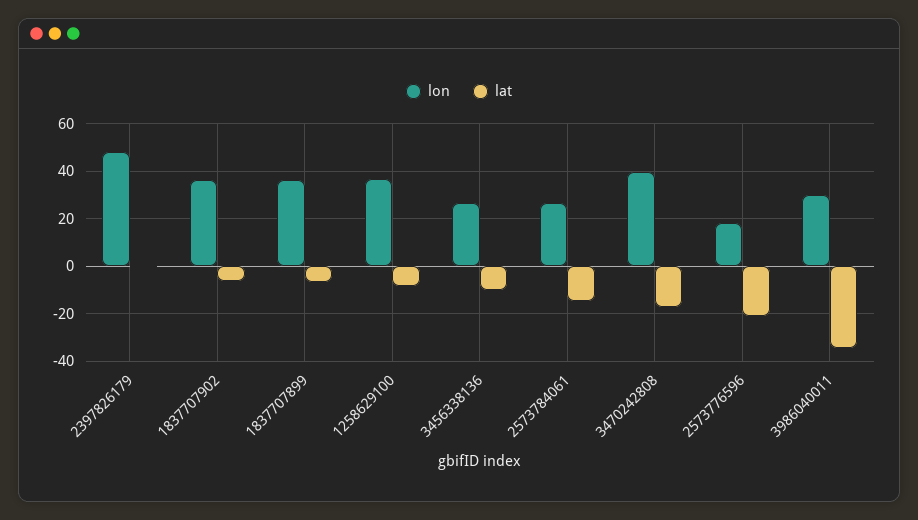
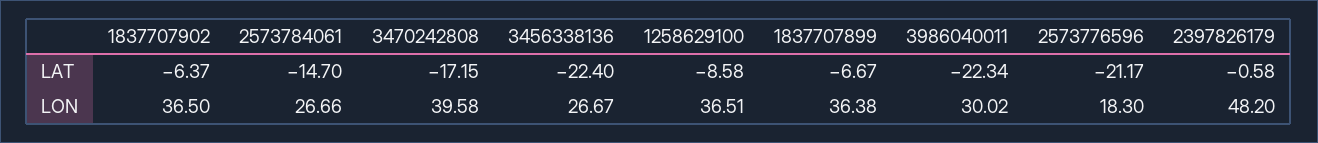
  {
    "lon": {
      "2397826179": 48.2,
      "1837707902": 36.5,
      "1837707899": 36.38,
      "1258629100": 36.51,
      "3456338136": 26.67,
      "2573784061": 26.66,
      "3470242808": 39.58,
      "2573776596": 18.3,
      "3986040011": 30.02
    },
    "lat": {
      "2397826179": -0.58,
      "1837707902": -6.37,
      "1837707899": -6.67,
      "1258629100": -8.58,
-     "3456338136": -10,
+     "3456338136": -22.4,
      "2573784061": -14.7,
      "3470242808": -17.15,
      "2573776596": -21.17,
-     "3986040011": -35
+     "3986040011": -22.34
    }
  }

